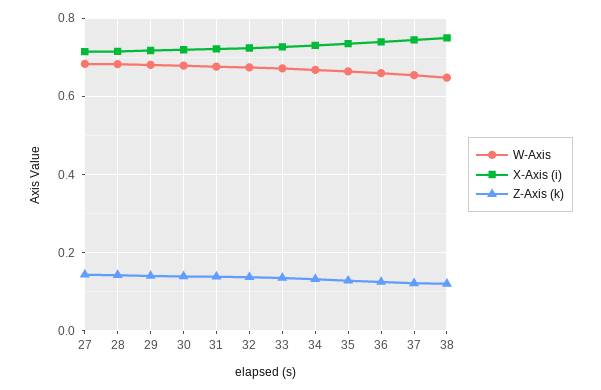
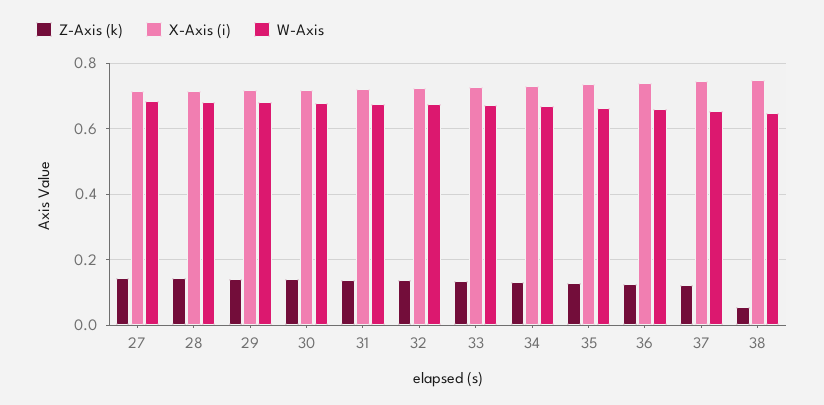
  {
    "W-Axis": {
      "27": 0.68,
      "28": 0.68,
      "29": 0.68,
      "30": 0.68,
      "31": 0.68,
      "32": 0.68,
      "33": 0.68,
      "34": 0.66,
      "35": 0.66,
      "36": 0.66,
      "37": 0.66,
      "38": 0.64
    },
    "X-Axis (i)": {
      "27": 0.72,
      "28": 0.72,
      "29": 0.72,
      "30": 0.72,
      "31": 0.72,
      "32": 0.72,
      "33": 0.72,
      "34": 0.74,
      "35": 0.74,
      "36": 0.74,
      "37": 0.74,
      "38": 0.74
    },
    "Z-Axis (k)": {
      "27": 0.14,
      "28": 0.14,
      "29": 0.14,
      "30": 0.14,
      "31": 0.14,
      "32": 0.14,
      "33": 0.14,
      "34": 0.14,
      "35": 0.12,
      "36": 0.12,
      "37": 0.12,
-     "38": 0.12
+     "38": 0.06
    }
  }

